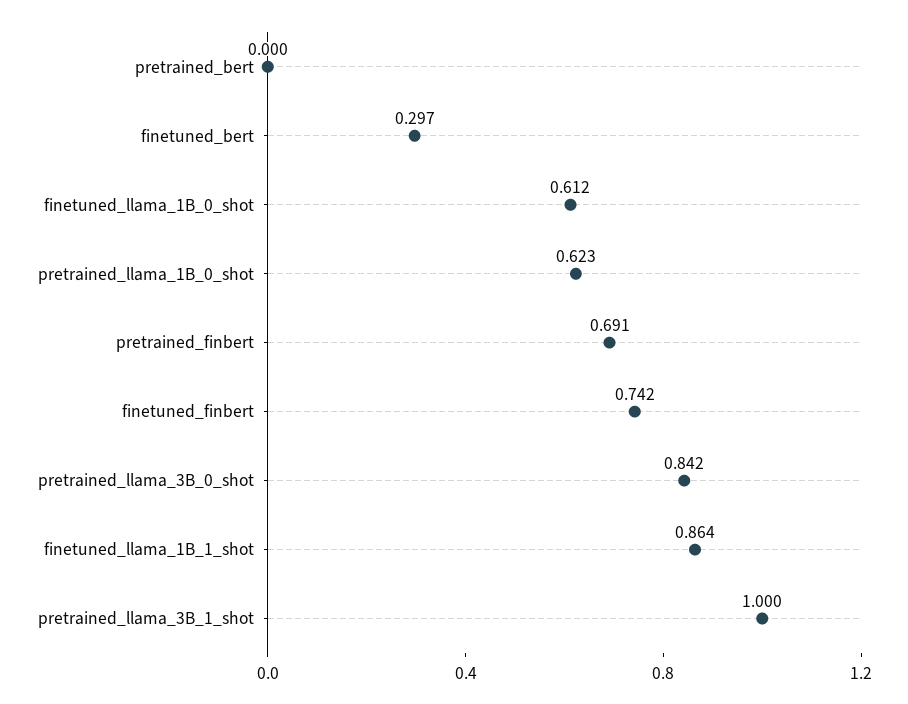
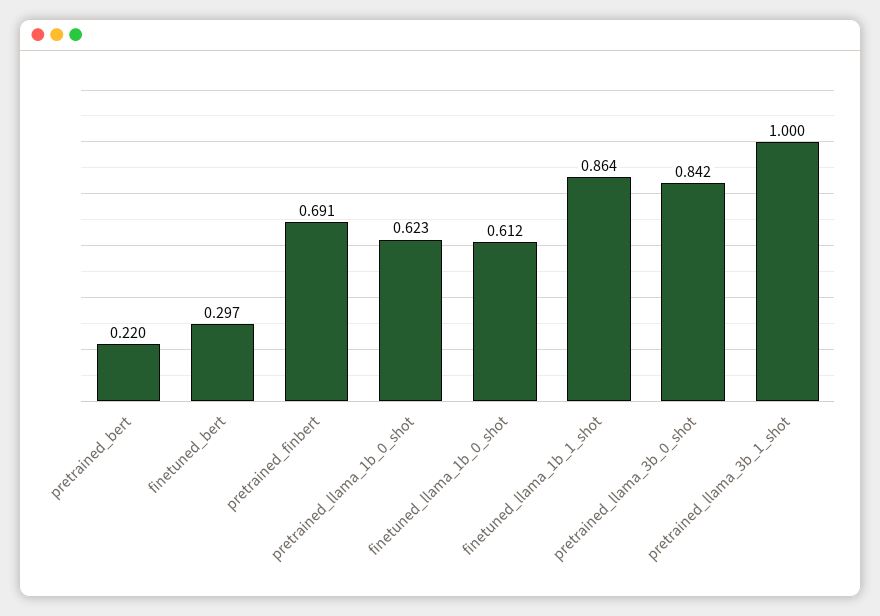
  {
-   "pretrained_bert": 0,
+   "pretrained_bert": 0.22,
    "finetuned_bert": 0.297,
    "finetuned_llama_1B_0_shot": 0.612,
    "pretrained_llama_1B_0_shot": 0.623,
    "pretrained_finbert": 0.691,
-   "finetuned_finbert": 0.742,
    "pretrained_llama_3B_0_shot": 0.842,
    "finetuned_llama_1B_1_shot": 0.864,
    "pretrained_llama_3B_1_shot": 1
  }

